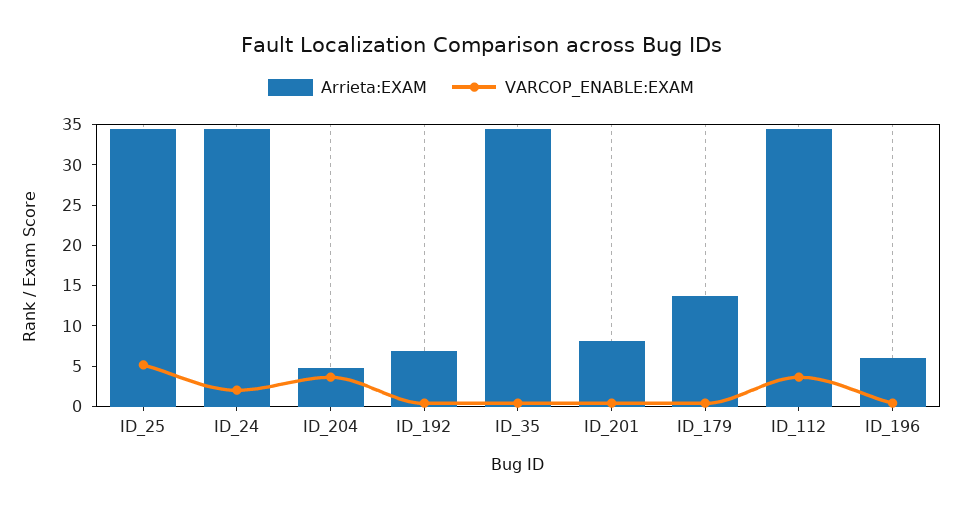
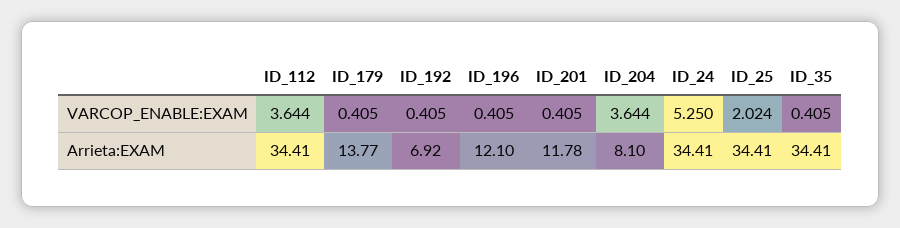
  {
    "Arrieta:EXAM": {
      "ID_25": 34.41,
      "ID_24": 34.41,
-     "ID_204": 5,
+     "ID_204": 8.1,
      "ID_192": 6.92,
      "ID_35": 34.41,
-     "ID_201": 8,
+     "ID_201": 11.78,
      "ID_179": 13.77,
      "ID_112": 34.41,
-     "ID_196": 6
+     "ID_196": 12.1
    },
    "VARCOP_ENABLE:EXAM": {
-     "ID_25": 5,
+     "ID_25": 2.024,
-     "ID_24": 2,
+     "ID_24": 5.25,
      "ID_204": 3.644,
      "ID_192": 0.405,
      "ID_35": 0.405,
      "ID_201": 0.405,
      "ID_179": 0.405,
      "ID_112": 3.644,
      "ID_196": 0.405
    }
  }

